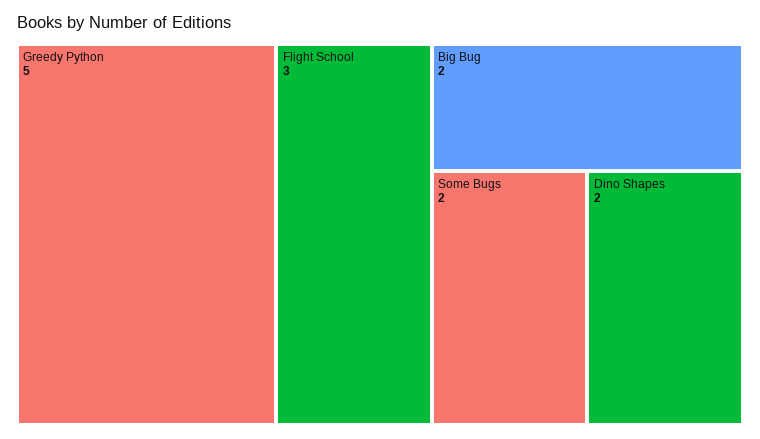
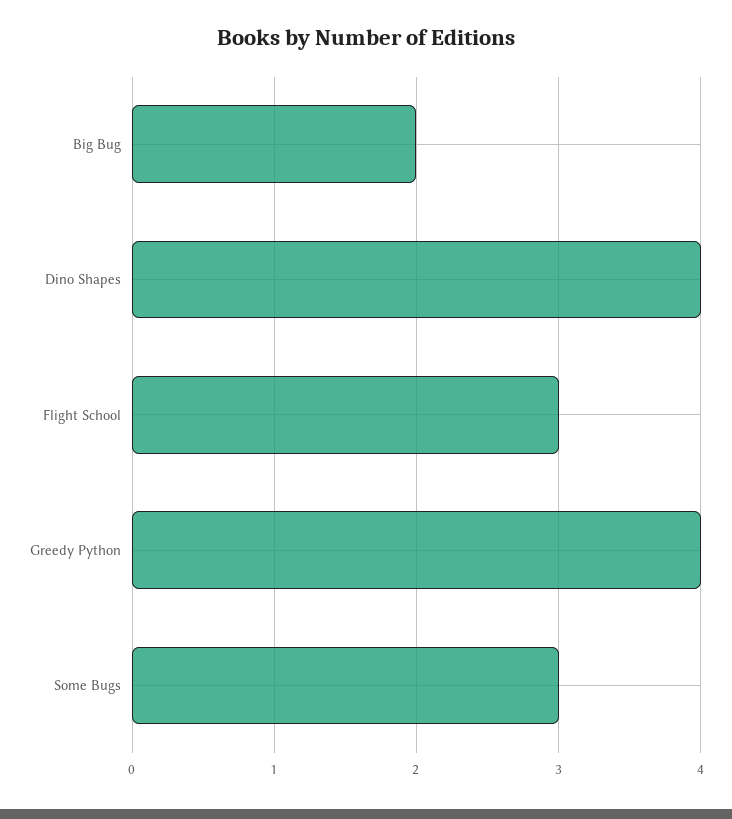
  {
-   "Greedy Python": 5,
+   "Greedy Python": 4,
    "Flight School": 3,
    "Big Bug": 2,
-   "Some Bugs": 2,
+   "Some Bugs": 3,
-   "Dino Shapes": 2
+   "Dino Shapes": 4
  }

